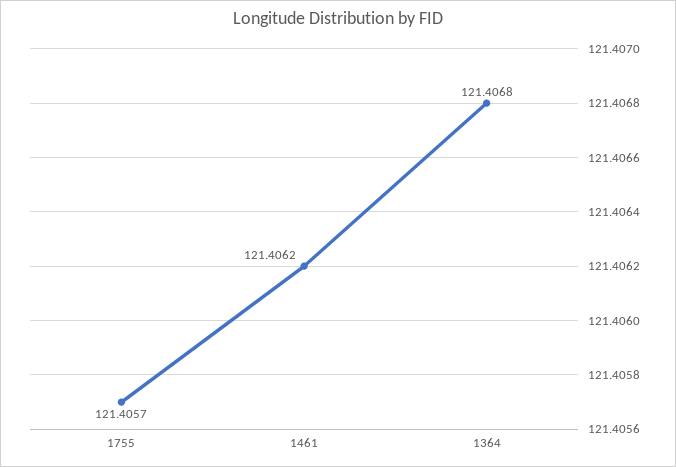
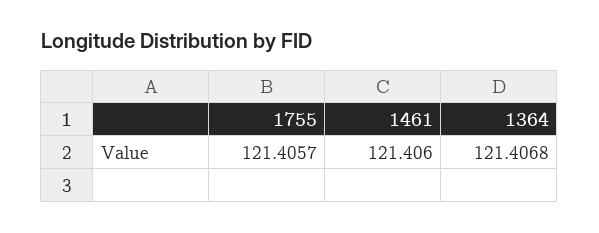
  {
    "1755": 121.4057,
-   "1461": 121.4062,
+   "1461": 121.406,
    "1364": 121.4068
  }

